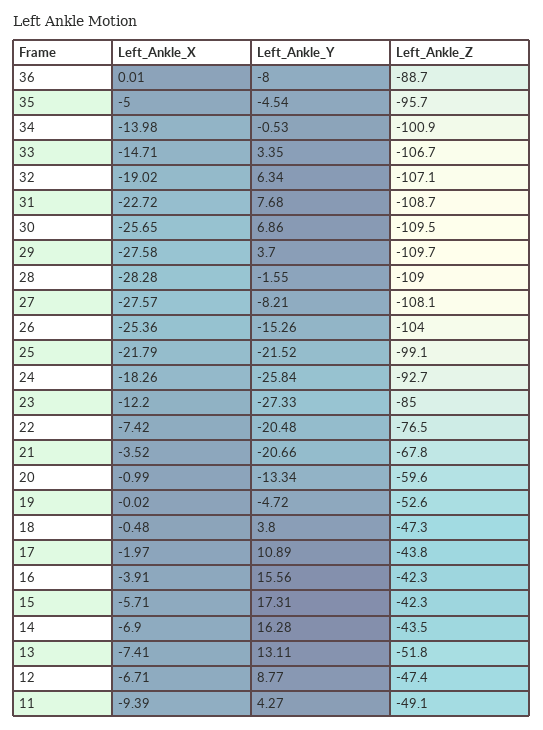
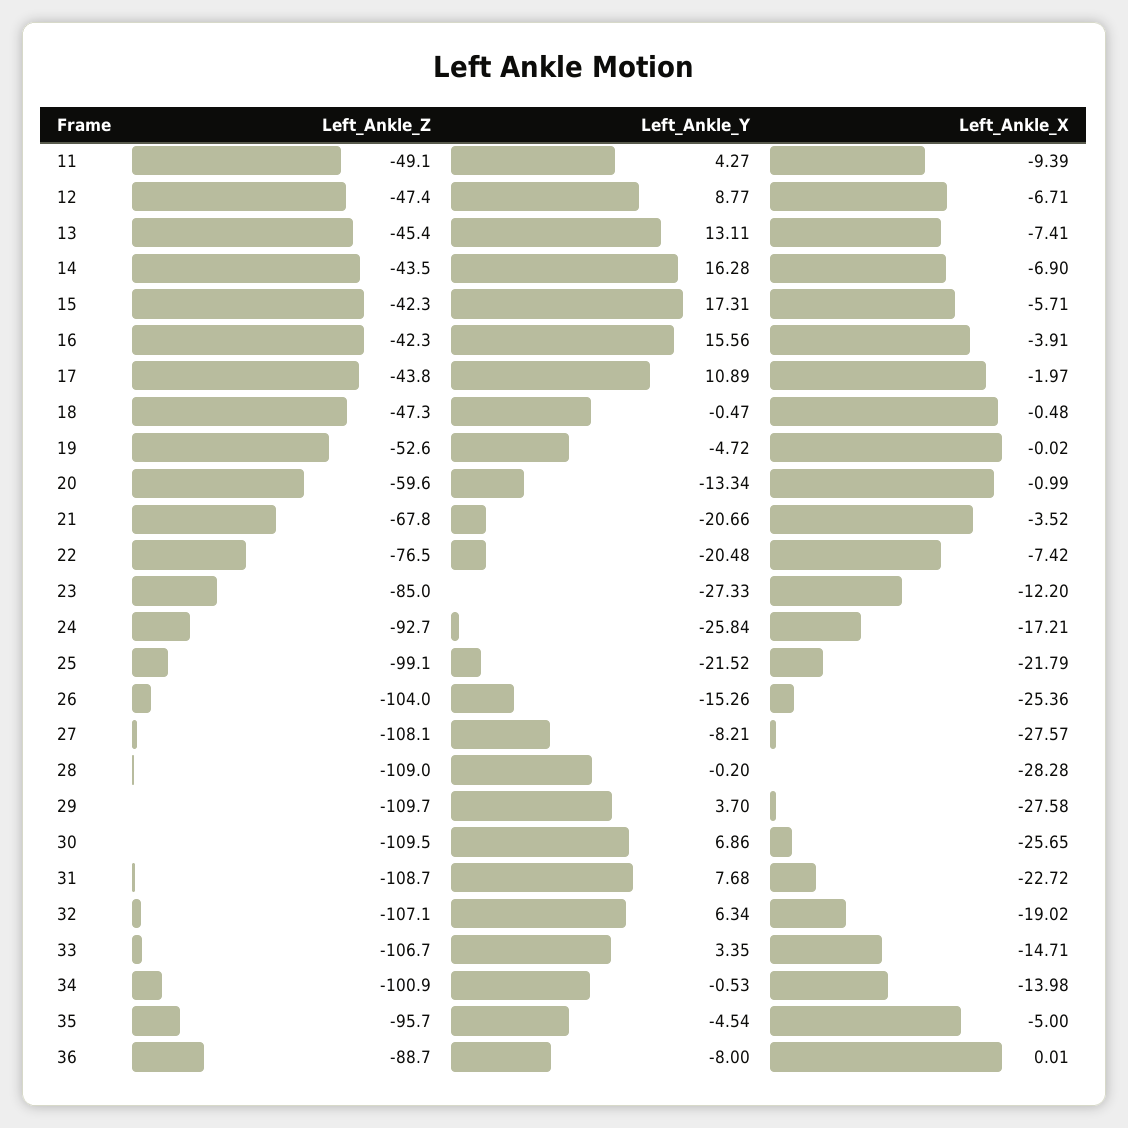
  {
    "Left_Ankle_X": {
      "36": 0.01,
      "35": -5,
      "34": -13.98,
      "33": -14.71,
      "32": -19.02,
      "31": -22.72,
      "30": -25.65,
      "29": -27.58,
      "28": -28.28,
      "27": -27.57,
      "26": -25.36,
      "25": -21.79,
-     "24": -18.26,
+     "24": -17.21,
      "23": -12.2,
      "22": -7.42,
      "21": -3.52,
      "20": -0.99,
      "19": -0.02,
      "18": -0.48,
      "17": -1.97,
      "16": -3.91,
      "15": -5.71,
      "14": -6.9,
      "13": -7.41,
      "12": -6.71,
      "11": -9.39
    },
    "Left_Ankle_Y": {
      "36": -8,
      "35": -4.54,
      "34": -0.53,
      "33": 3.35,
      "32": 6.34,
      "31": 7.68,
      "30": 6.86,
      "29": 3.7,
-     "28": -1.55,
+     "28": -0.2,
      "27": -8.21,
      "26": -15.26,
      "25": -21.52,
      "24": -25.84,
      "23": -27.33,
      "22": -20.48,
      "21": -20.66,
      "20": -13.34,
      "19": -4.72,
-     "18": 3.8,
+     "18": -0.47,
      "17": 10.89,
      "16": 15.56,
      "15": 17.31,
      "14": 16.28,
      "13": 13.11,
      "12": 8.77,
      "11": 4.27
    },
    "Left_Ankle_Z": {
      "36": -88.7,
      "35": -95.7,
      "34": -100.9,
      "33": -106.7,
      "32": -107.1,
      "31": -108.7,
      "30": -109.5,
      "29": -109.7,
      "28": -109,
      "27": -108.1,
      "26": -104,
      "25": -99.1,
      "24": -92.7,
      "23": -85,
      "22": -76.5,
      "21": -67.8,
      "20": -59.6,
      "19": -52.6,
      "18": -47.3,
      "17": -43.8,
      "16": -42.3,
      "15": -42.3,
      "14": -43.5,
-     "13": -51.8,
+     "13": -45.4,
      "12": -47.4,
      "11": -49.1
    }
  }

